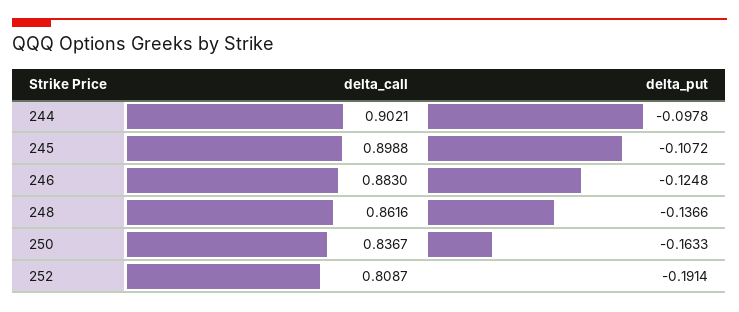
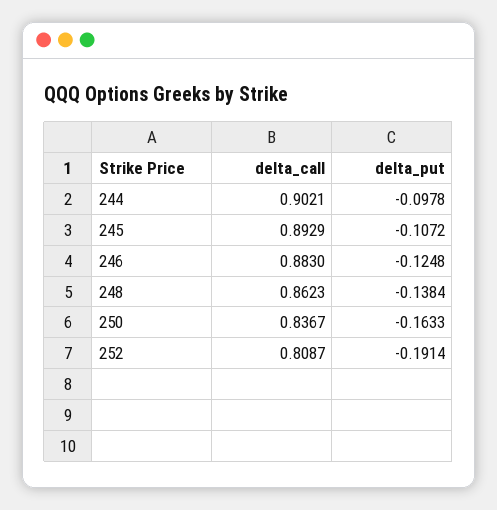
  {
    "delta_call": {
      "244": 0.9021,
-     "245": 0.8988,
+     "245": 0.8929,
      "246": 0.883,
-     "248": 0.8616,
+     "248": 0.8623,
      "250": 0.8367,
      "252": 0.8087
    },
    "delta_put": {
      "244": -0.0978,
      "245": -0.1072,
      "246": -0.1248,
-     "248": -0.1366,
+     "248": -0.1384,
      "250": -0.1633,
      "252": -0.1914
    }
  }

